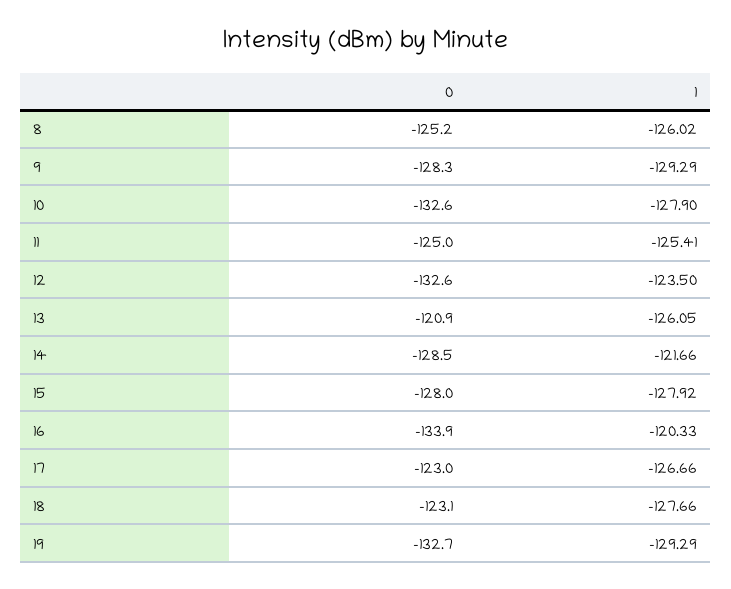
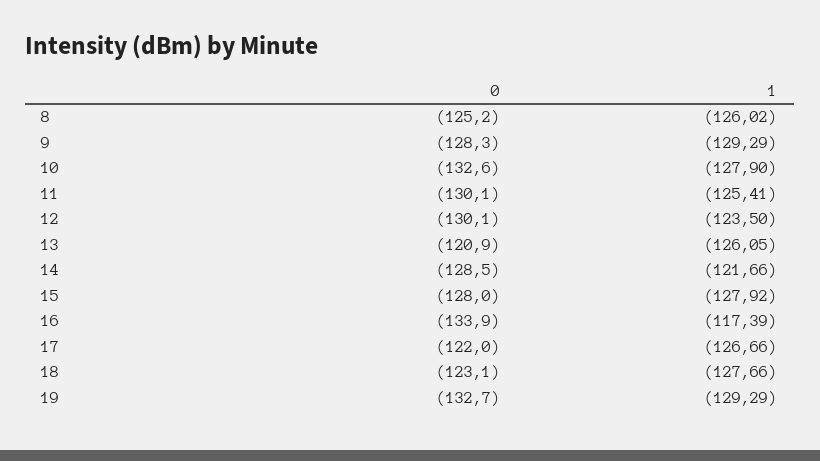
  {
    "0": {
      "8": -125.2,
      "9": -128.3,
      "10": -132.6,
-     "11": -125,
+     "11": -130.1,
-     "12": -132.6,
+     "12": -130.1,
      "13": -120.9,
      "14": -128.5,
      "15": -128,
      "16": -133.9,
-     "17": -123,
+     "17": -122,
      "18": -123.1,
      "19": -132.7
    },
    "1": {
      "8": -126.02,
      "9": -129.29,
      "10": -127.9,
      "11": -125.41,
      "12": -123.5,
      "13": -126.05,
      "14": -121.66,
      "15": -127.92,
-     "16": -120.33,
+     "16": -117.39,
      "17": -126.66,
      "18": -127.66,
      "19": -129.29
    }
  }

